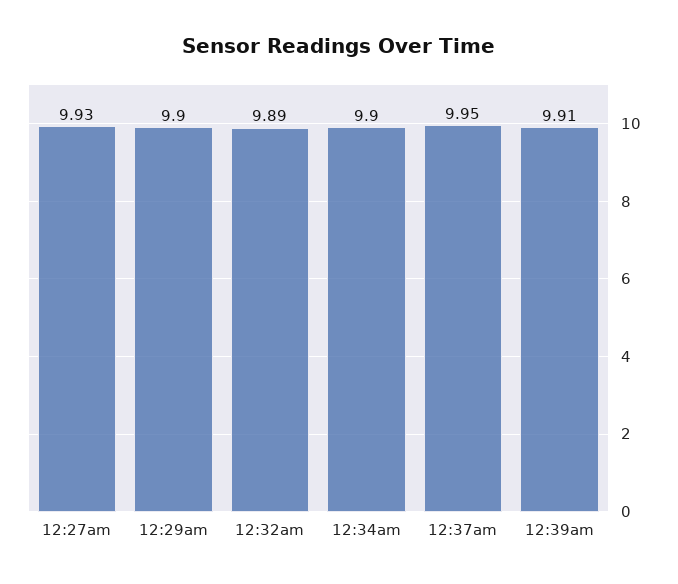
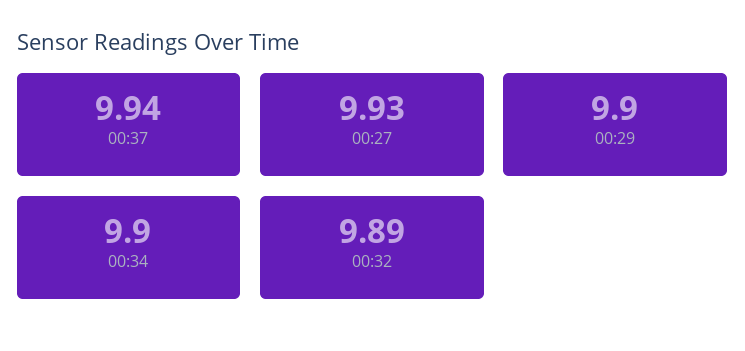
  {
    "12:27am": 9.93,
    "12:29am": 9.9,
    "12:32am": 9.89,
    "12:34am": 9.9,
-   "12:37am": 9.95,
+   "12:37am": 9.94
-   "12:39am": 9.91
  }

